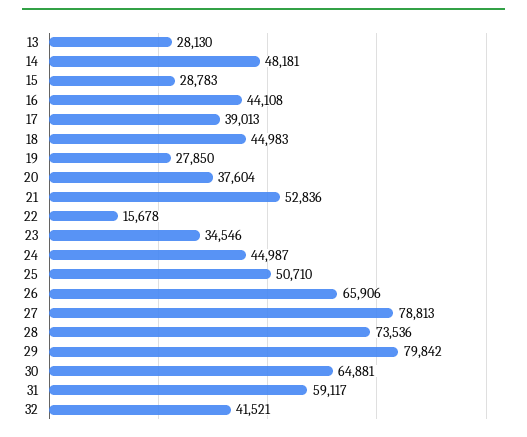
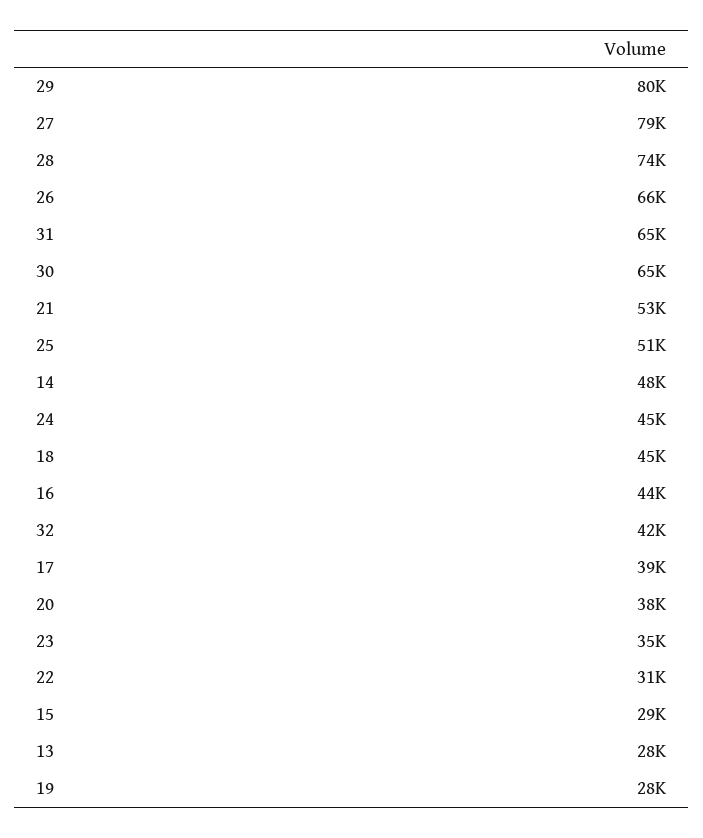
  {
    "13": 28130,
    "14": 48181,
    "15": 28783,
    "16": 44108,
    "17": 39013,
    "18": 44983,
    "19": 27850,
    "20": 37604,
    "21": 52836,
-   "22": 15678,
+   "22": 31000,
    "23": 34546,
    "24": 44987,
    "25": 50710,
    "26": 65906,
    "27": 78813,
    "28": 73536,
    "29": 79842,
    "30": 64881,
-   "31": 59117,
+   "31": 65000,
    "32": 41521
  }

